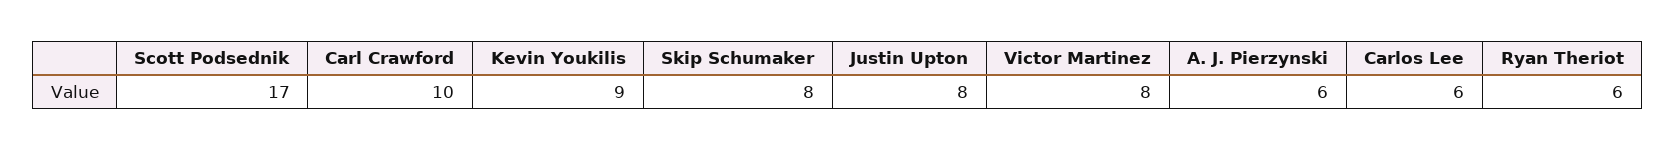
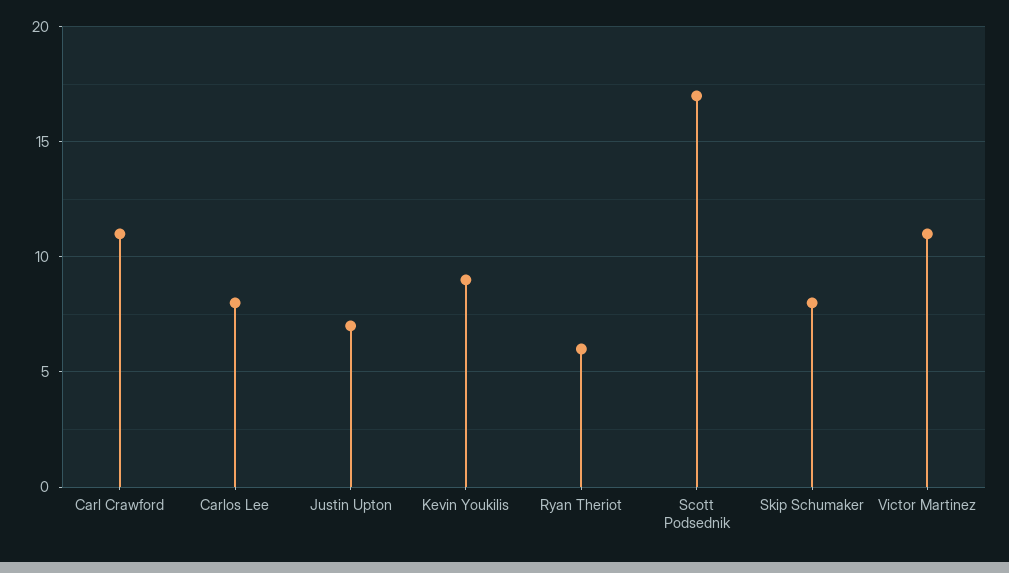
  {
    "Scott Podsednik": 17,
-   "Carl Crawford": 10,
+   "Carl Crawford": 11,
    "Kevin Youkilis": 9,
    "Skip Schumaker": 8,
-   "Justin Upton": 8,
+   "Justin Upton": 7,
-   "Victor Martinez": 8,
+   "Victor Martinez": 11,
-   "A. J. Pierzynski": 6,
-   "Carlos Lee": 6,
+   "Carlos Lee": 8,
    "Ryan Theriot": 6
  }

